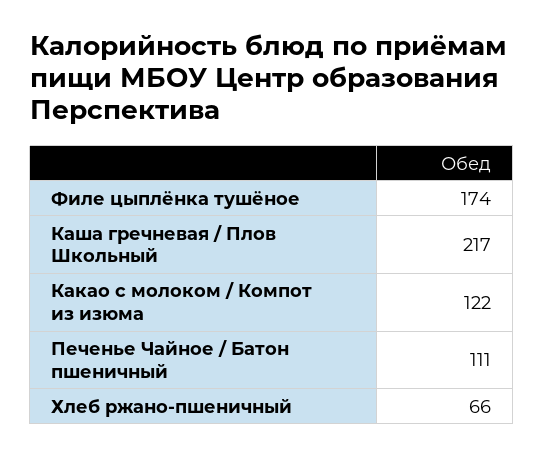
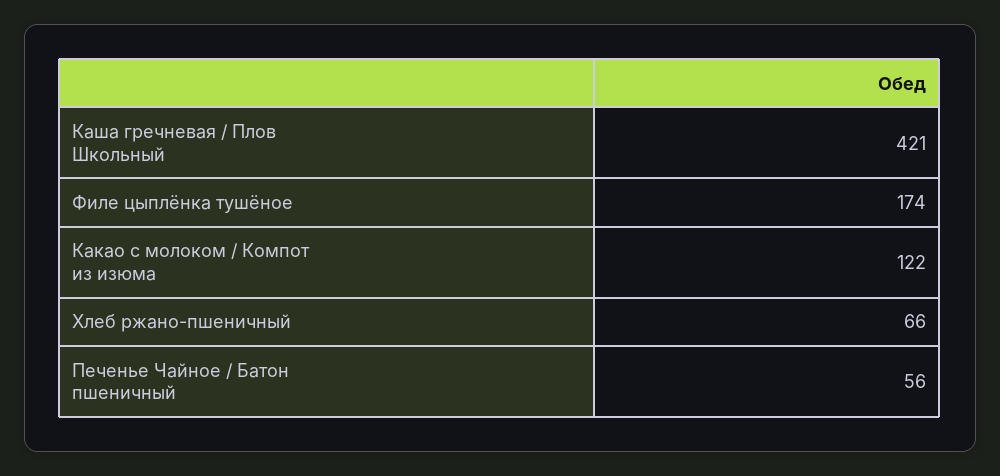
  {
    "Филе цыплёнка тушёное": 174,
-   "Каша гречневая / Плов Школьный": 217,
+   "Каша гречневая / Плов Школьный": 421,
    "Какао с молоком / Компот из изюма": 122,
-   "Печенье Чайное / Батон пшеничный": 111,
+   "Печенье Чайное / Батон пшеничный": 56,
    "Хлеб ржано-пшеничный": 66
  }

